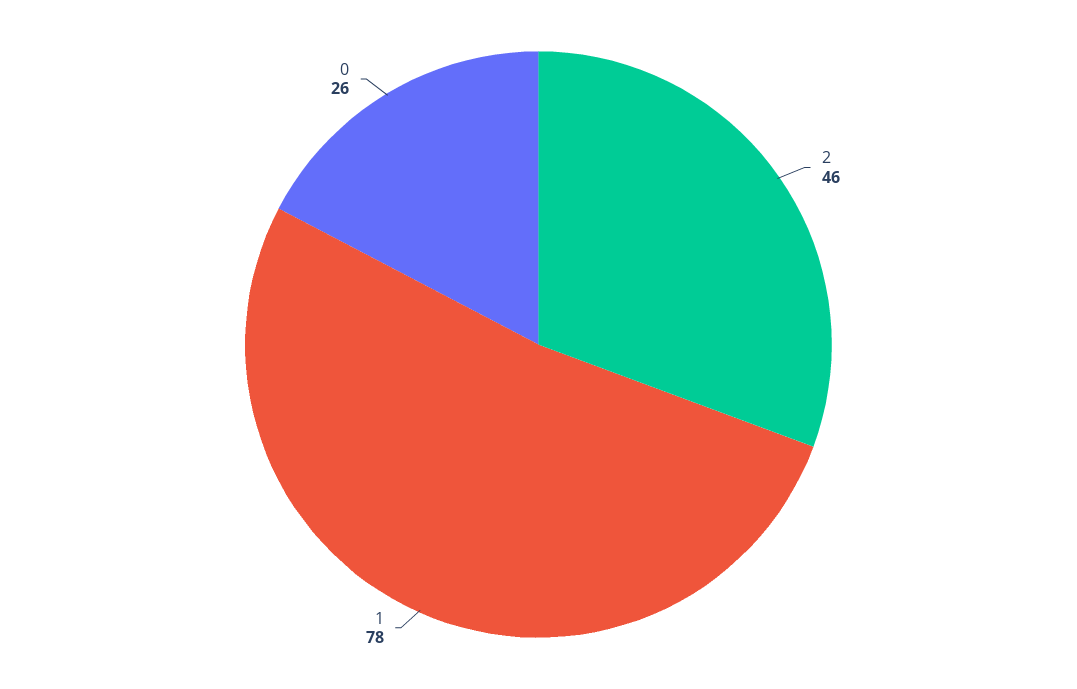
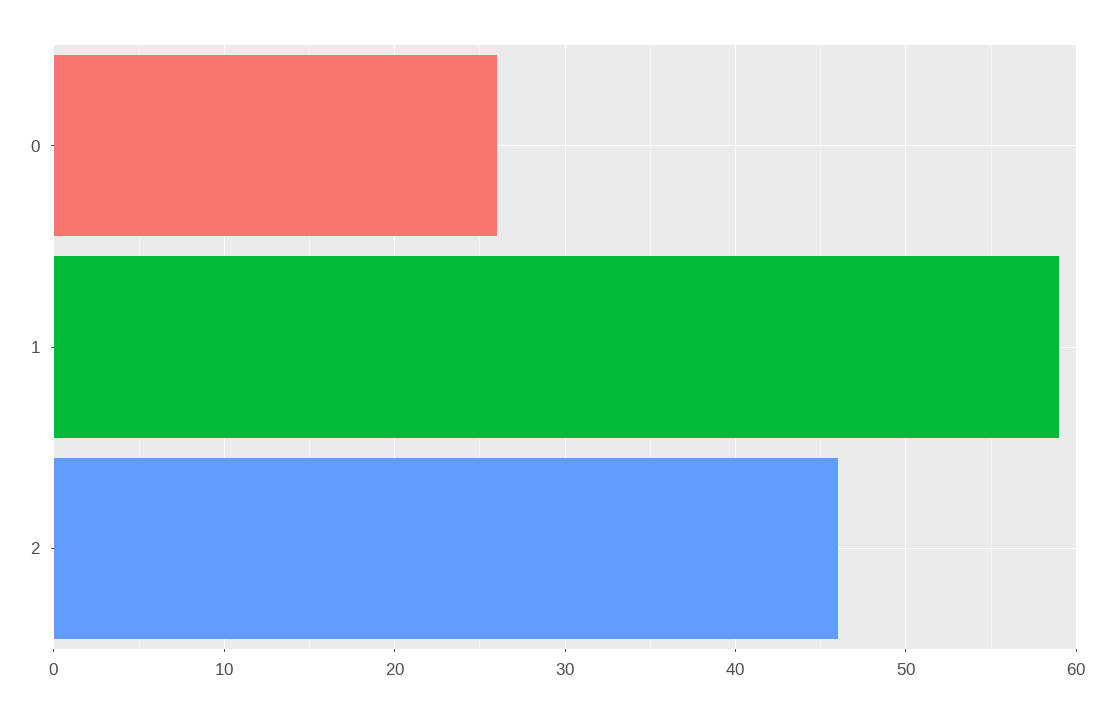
  {
    "2": 46,
-   "1": 78,
+   "1": 59,
    "0": 26
  }

